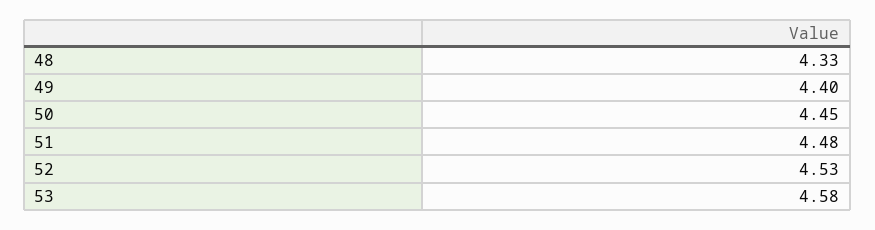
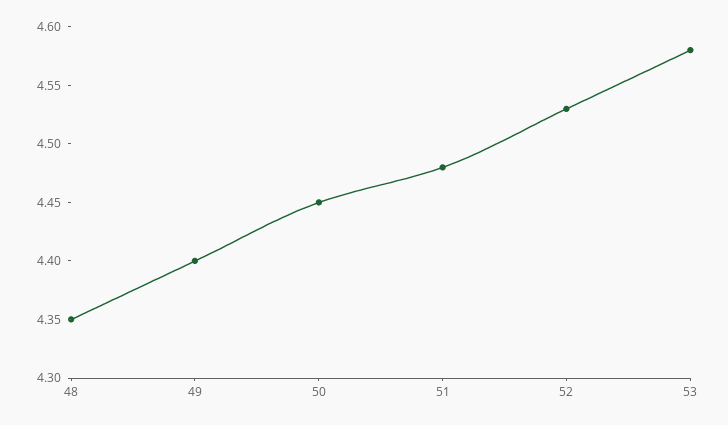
  {
-   "48": 4.33,
+   "48": 4.35,
    "49": 4.4,
    "50": 4.45,
    "51": 4.48,
    "52": 4.53,
    "53": 4.58
  }

